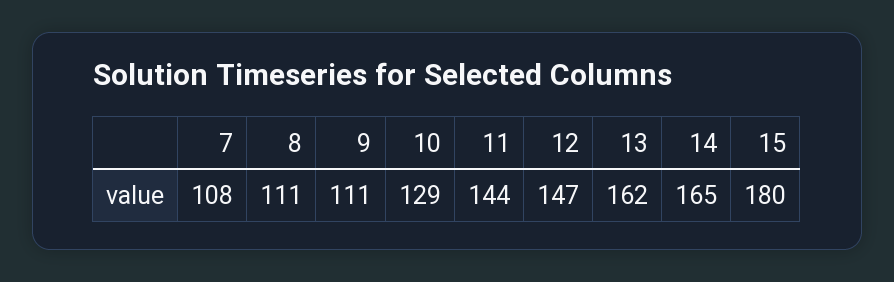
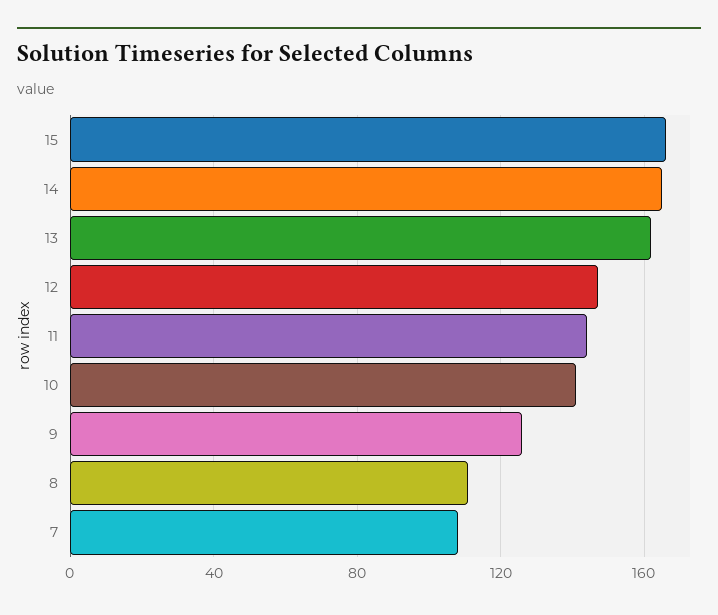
  {
    "7": 108,
    "8": 111,
-   "9": 111,
+   "9": 125,
-   "10": 129,
+   "10": 140,
    "11": 144,
    "12": 147,
    "13": 162,
    "14": 165,
-   "15": 180
+   "15": 165
  }

